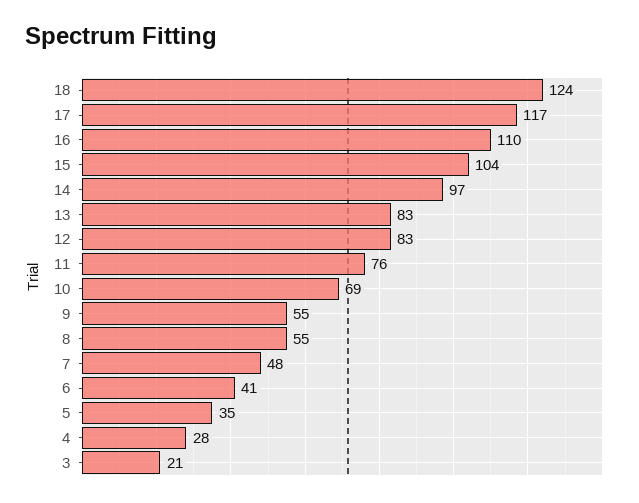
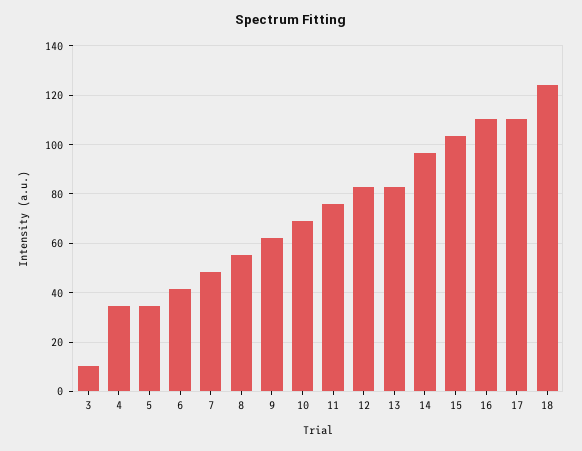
  {
    "18": 124,
-   "17": 117,
+   "17": 110,
    "16": 110,
    "15": 104,
    "14": 97,
    "13": 83,
    "12": 83,
    "11": 76,
    "10": 69,
-   "9": 55,
+   "9": 62.5,
    "8": 55,
    "7": 48,
    "6": 41,
    "5": 35,
-   "4": 28,
+   "4": 35,
-   "3": 21
+   "3": 10
  }

